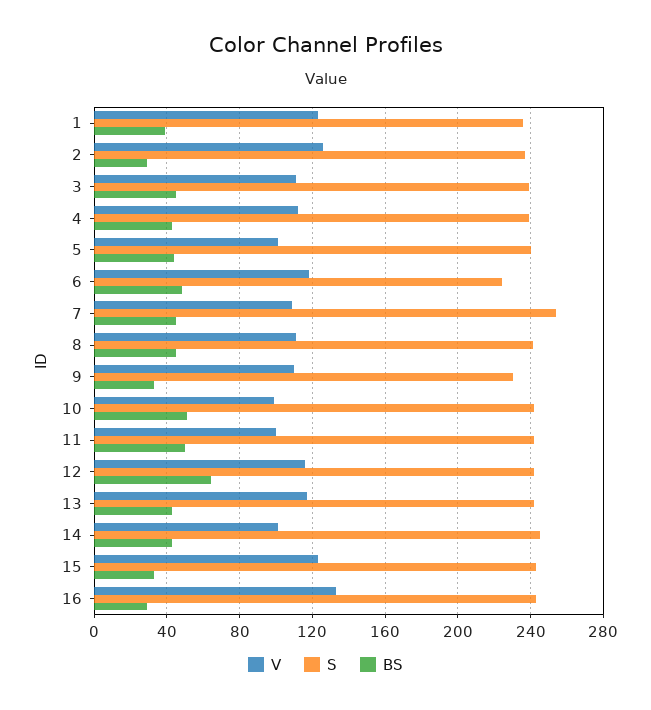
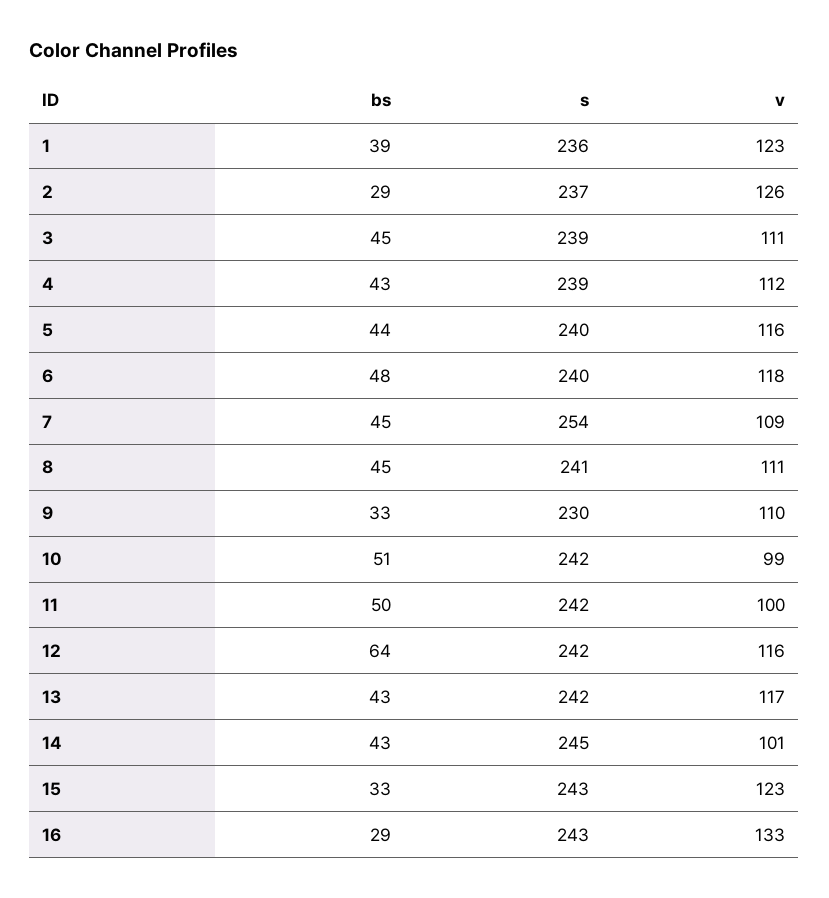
  {
    "V": {
      "1": 123,
      "2": 126,
      "3": 111,
      "4": 112,
-     "5": 100,
+     "5": 116,
      "6": 118,
      "7": 109,
      "8": 111,
      "9": 110,
      "10": 99,
      "11": 100,
      "12": 116,
      "13": 117,
      "14": 101,
      "15": 123,
      "16": 133
    },
    "S": {
      "1": 236,
      "2": 237,
      "3": 239,
      "4": 239,
      "5": 240,
-     "6": 225,
+     "6": 240,
      "7": 254,
      "8": 241,
      "9": 230,
      "10": 242,
      "11": 242,
      "12": 242,
      "13": 242,
      "14": 245,
      "15": 243,
      "16": 243
    },
    "BS": {
      "1": 39,
      "2": 29,
      "3": 45,
      "4": 43,
      "5": 44,
      "6": 48,
      "7": 45,
      "8": 45,
      "9": 33,
      "10": 51,
      "11": 50,
      "12": 64,
      "13": 43,
      "14": 43,
      "15": 33,
      "16": 29
    }
  }

